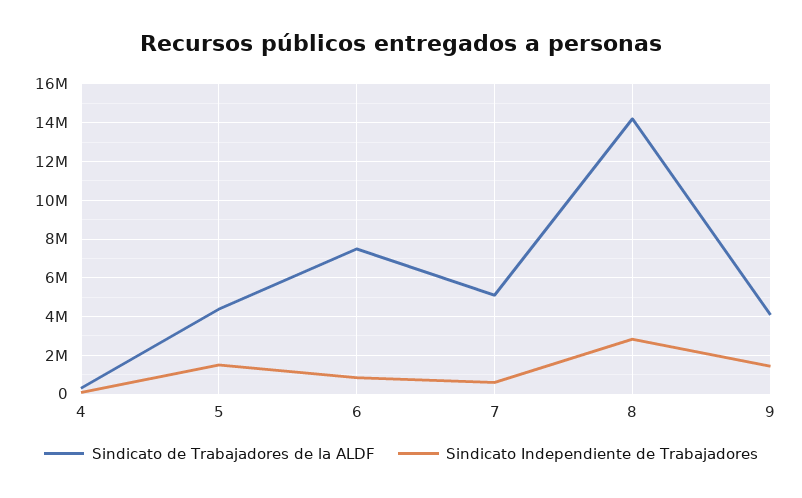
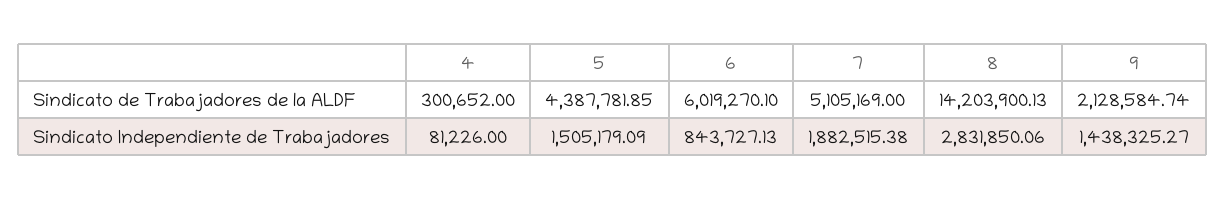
  {
    "Sindicato de Trabajadores de la ALDF": {
      "4": 300652,
      "5": 4387781.85,
-     "6": 7500000,
+     "6": 6019270.1,
      "7": 5105169,
      "8": 14203900.13,
-     "9": 4000000
+     "9": 2128584.74
    },
    "Sindicato Independiente de Trabajadores": {
      "4": 81226,
      "5": 1505179.09,
      "6": 843727.13,
-     "7": 500000,
+     "7": 1882515.38,
      "8": 2831850.06,
      "9": 1438325.27
    }
  }

